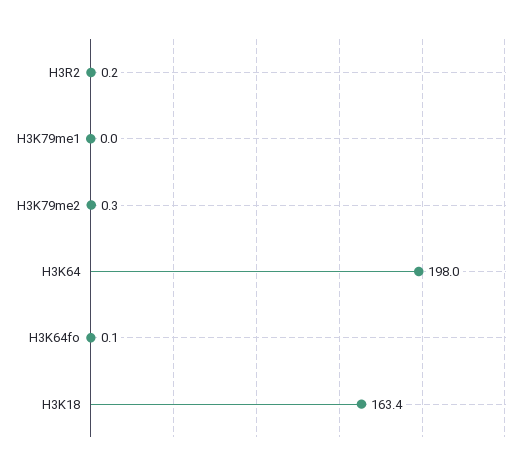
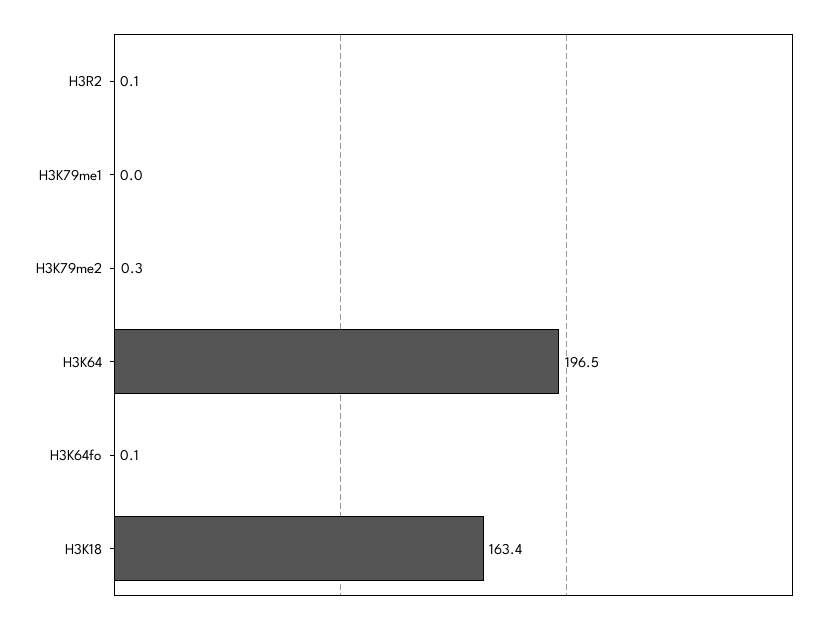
  {
-   "H3R2": 0.2,
+   "H3R2": 0.1,
    "H3K79me1": 0,
    "H3K79me2": 0.3,
-   "H3K64": 198,
+   "H3K64": 196.5,
    "H3K64fo": 0.1,
    "H3K18": 163.4
  }

